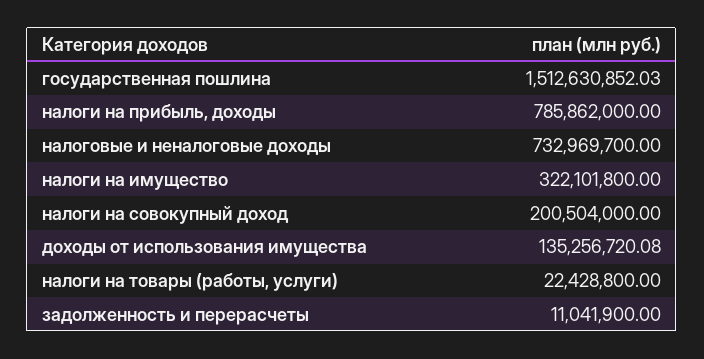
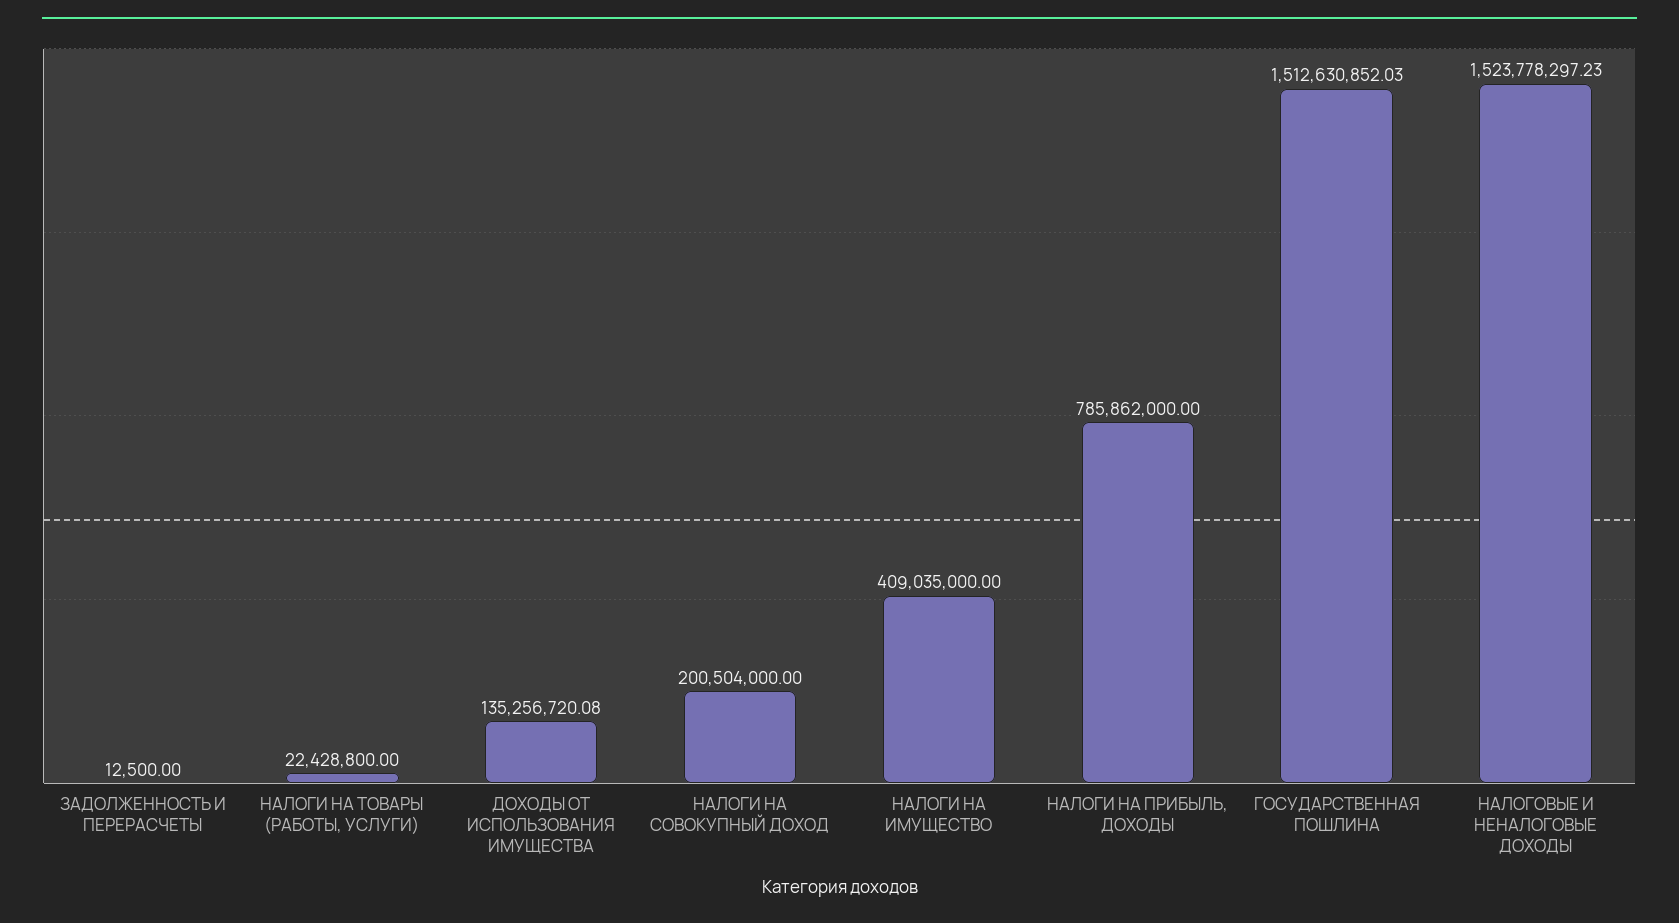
  {
    "государственная пошлина": 1512630852.03,
    "налоги на прибыль, доходы": 785862000,
-   "налоговые и неналоговые доходы": 732969700,
+   "налоговые и неналоговые доходы": 1523778297.23,
-   "налоги на имущество": 322101800,
+   "налоги на имущество": 409035000,
    "налоги на совокупный доход": 200504000,
    "доходы от использования имущества": 135256720.08,
    "налоги на товары (работы, услуги)": 22428800,
-   "задолженность и перерасчеты": 11041900
+   "задолженность и перерасчеты": 12500
  }

